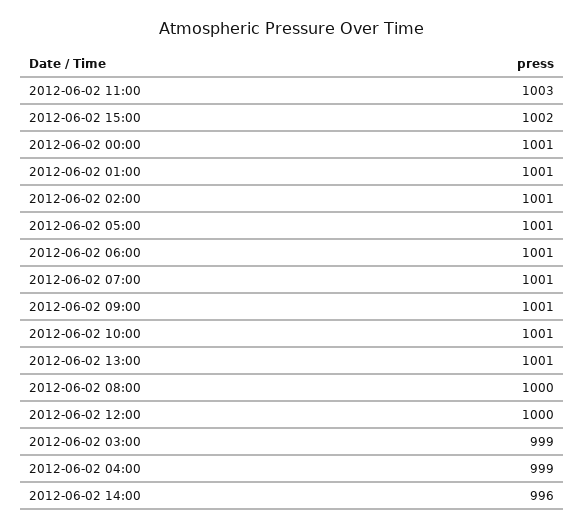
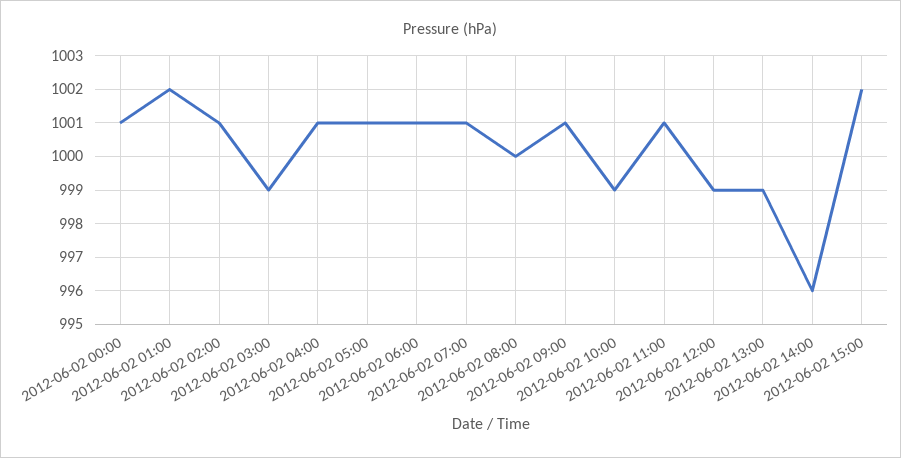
  {
-   "2012-06-02 11:00": 1003,
+   "2012-06-02 11:00": 1001,
    "2012-06-02 15:00": 1002,
    "2012-06-02 00:00": 1001,
-   "2012-06-02 01:00": 1001,
+   "2012-06-02 01:00": 1002,
    "2012-06-02 02:00": 1001,
    "2012-06-02 05:00": 1001,
    "2012-06-02 06:00": 1001,
    "2012-06-02 07:00": 1001,
    "2012-06-02 09:00": 1001,
-   "2012-06-02 10:00": 1001,
+   "2012-06-02 10:00": 999,
-   "2012-06-02 13:00": 1001,
+   "2012-06-02 13:00": 999,
    "2012-06-02 08:00": 1000,
-   "2012-06-02 12:00": 1000,
+   "2012-06-02 12:00": 999,
    "2012-06-02 03:00": 999,
-   "2012-06-02 04:00": 999,
+   "2012-06-02 04:00": 1001,
    "2012-06-02 14:00": 996
  }

